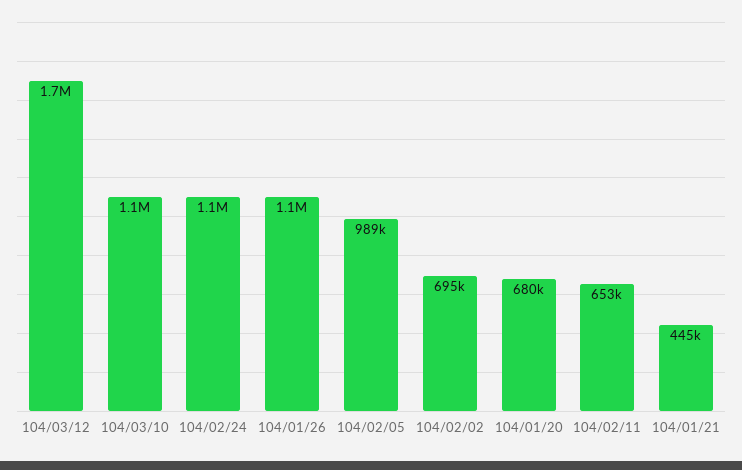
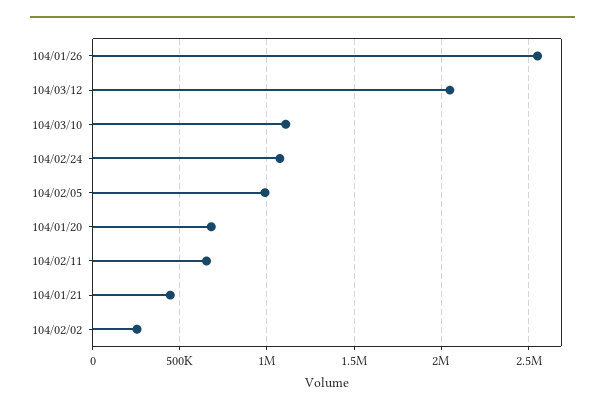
  {
-   "104/03/12": 1700000,
+   "104/03/12": 2050000,
    "104/03/10": 1100000,
    "104/02/24": 1100000,
-   "104/01/26": 1100000,
+   "104/01/26": 2550000,
    "104/02/05": 989000,
-   "104/02/02": 695000,
+   "104/02/02": 250000,
    "104/01/20": 680000,
    "104/02/11": 653000,
    "104/01/21": 445000
  }

